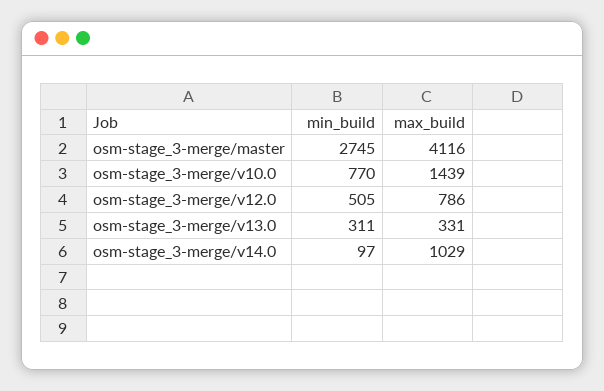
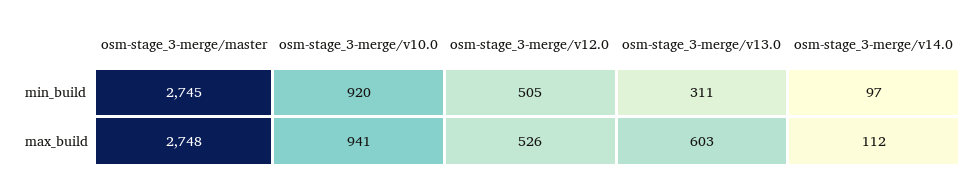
  {
    "min_build": {
      "osm-stage_3-merge/master": 2745,
-     "osm-stage_3-merge/v10.0": 770,
+     "osm-stage_3-merge/v10.0": 920,
      "osm-stage_3-merge/v12.0": 505,
      "osm-stage_3-merge/v13.0": 311,
      "osm-stage_3-merge/v14.0": 97
    },
    "max_build": {
-     "osm-stage_3-merge/master": 4116,
+     "osm-stage_3-merge/master": 2748,
-     "osm-stage_3-merge/v10.0": 1439,
+     "osm-stage_3-merge/v10.0": 941,
-     "osm-stage_3-merge/v12.0": 786,
+     "osm-stage_3-merge/v12.0": 526,
-     "osm-stage_3-merge/v13.0": 331,
+     "osm-stage_3-merge/v13.0": 603,
-     "osm-stage_3-merge/v14.0": 1029
+     "osm-stage_3-merge/v14.0": 112
    }
  }

